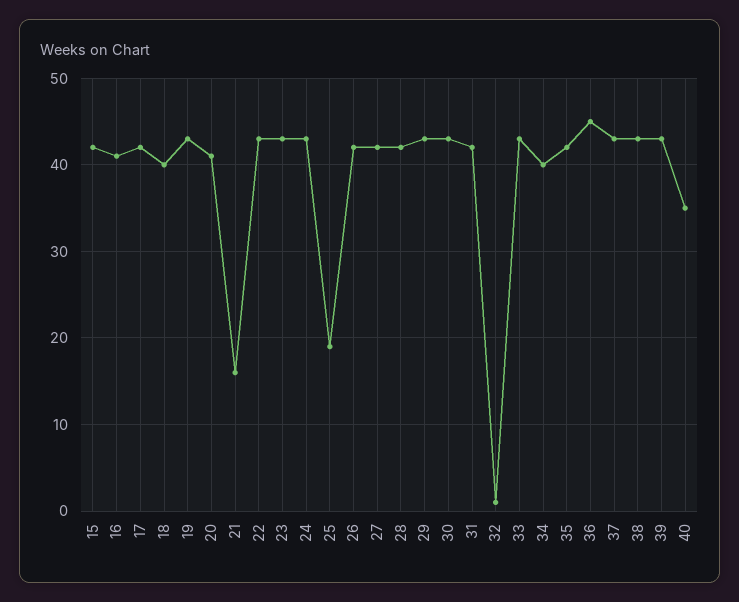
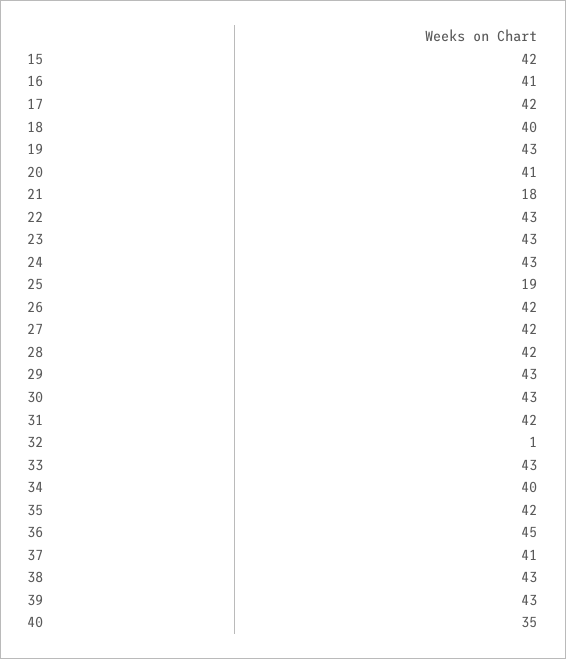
  {
    "15": 42,
    "16": 41,
    "17": 42,
    "18": 40,
    "19": 43,
    "20": 41,
-   "21": 16,
+   "21": 18,
    "22": 43,
    "23": 43,
    "24": 43,
    "25": 19,
    "26": 42,
    "27": 42,
    "28": 42,
    "29": 43,
    "30": 43,
    "31": 42,
    "32": 1,
    "33": 43,
    "34": 40,
    "35": 42,
    "36": 45,
-   "37": 43,
+   "37": 41,
    "38": 43,
    "39": 43,
    "40": 35
  }

